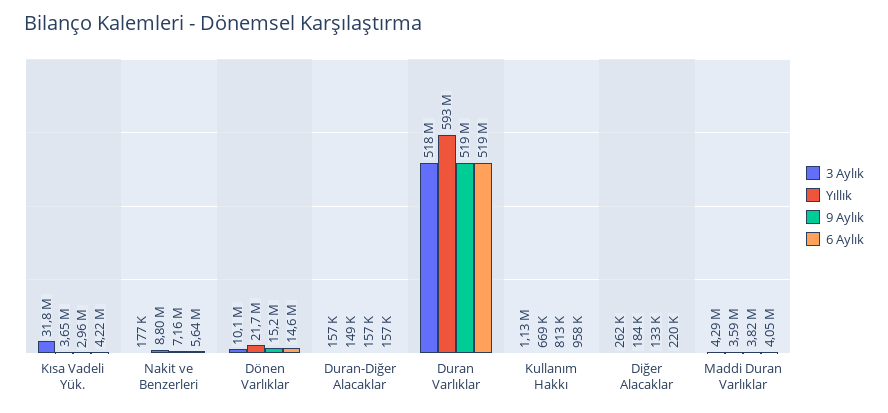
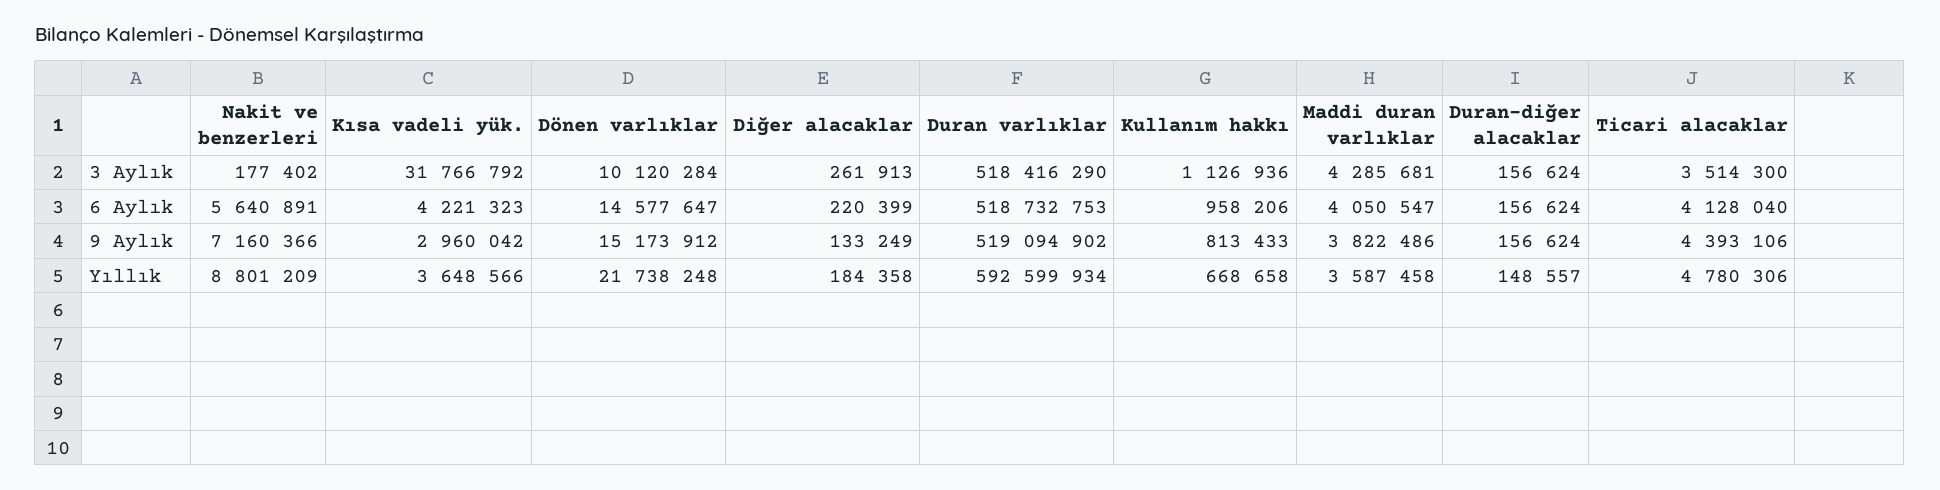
  {
    "3 Aylık": {
      "Kısa Vadeli Yük.": 31766792,
      "Nakit ve Benzerleri": 177402,
      "Dönen Varlıklar": 10120284,
      "Duran-Diğer Alacaklar": 156624,
      "Duran Varlıklar": 518416290,
      "Kullanım Hakkı": 1126936,
      "Diğer Alacaklar": 261913,
-     "Maddi Duran Varlıklar": 4285681
+     "Maddi Duran Varlıklar": 4285681,
+     "Ticari alacaklar": 3514300
    },
    "Yıllık": {
      "Kısa Vadeli Yük.": 3648566,
      "Nakit ve Benzerleri": 8801209,
      "Dönen Varlıklar": 21738248,
      "Duran-Diğer Alacaklar": 148557,
      "Duran Varlıklar": 592599934,
      "Kullanım Hakkı": 668658,
      "Diğer Alacaklar": 184358,
-     "Maddi Duran Varlıklar": 3587458
+     "Maddi Duran Varlıklar": 3587458,
+     "Ticari alacaklar": 4780306
    },
    "9 Aylık": {
      "Kısa Vadeli Yük.": 2960042,
      "Nakit ve Benzerleri": 7160366,
      "Dönen Varlıklar": 15173912,
      "Duran-Diğer Alacaklar": 156624,
      "Duran Varlıklar": 519094902,
      "Kullanım Hakkı": 813433,
      "Diğer Alacaklar": 133249,
-     "Maddi Duran Varlıklar": 3822486
+     "Maddi Duran Varlıklar": 3822486,
+     "Ticari alacaklar": 4393106
    },
    "6 Aylık": {
      "Kısa Vadeli Yük.": 4221323,
      "Nakit ve Benzerleri": 5640891,
      "Dönen Varlıklar": 14577647,
      "Duran-Diğer Alacaklar": 156624,
      "Duran Varlıklar": 518732753,
      "Kullanım Hakkı": 958206,
      "Diğer Alacaklar": 220399,
-     "Maddi Duran Varlıklar": 4050547
+     "Maddi Duran Varlıklar": 4050547,
+     "Ticari alacaklar": 4128040
    }
  }

